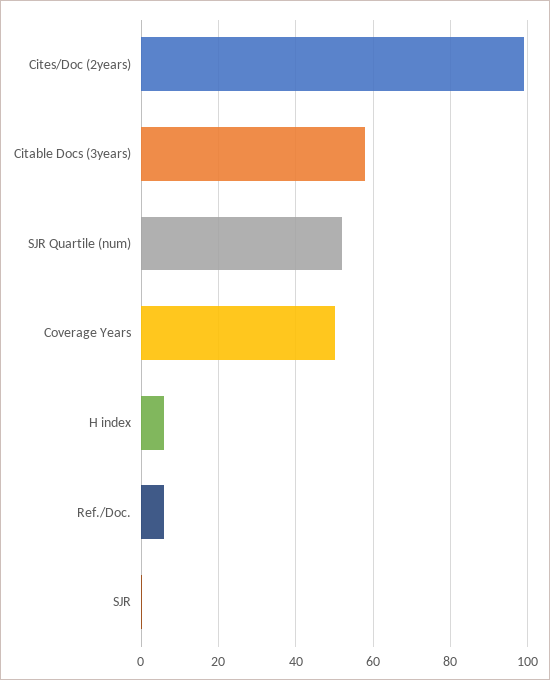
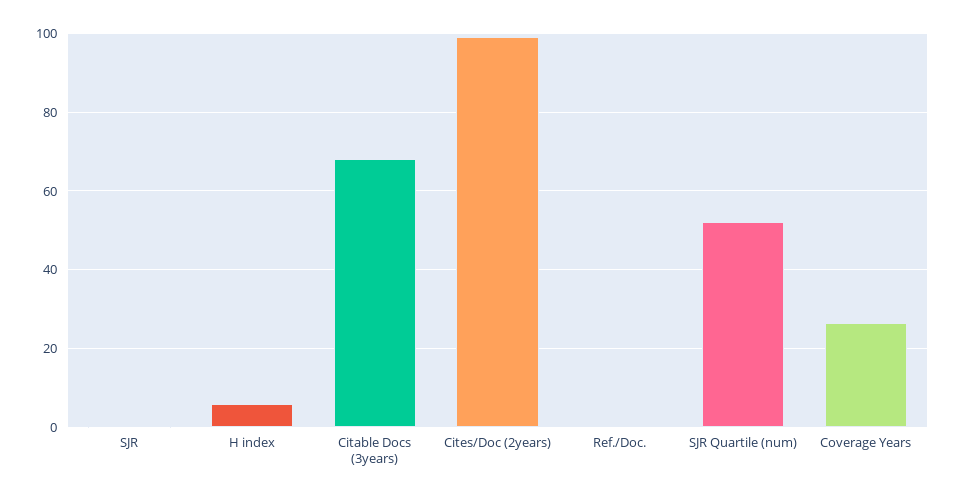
  {
    "Cites/Doc (2years)": 100,
-   "Citable Docs (3years)": 58,
+   "Citable Docs (3years)": 68,
    "SJR Quartile (num)": 52,
-   "Coverage Years": 50,
+   "Coverage Years": 26,
    "H index": 6,
-   "Ref./Doc.": 6,
+   "Ref./Doc.": 0,
    "SJR": 0
  }

